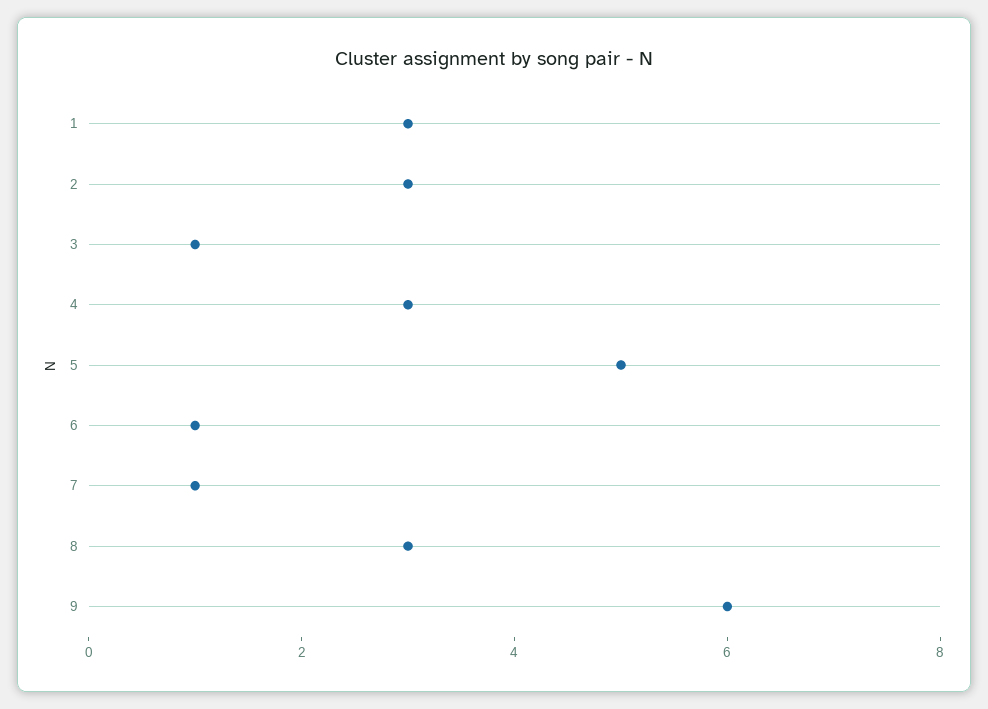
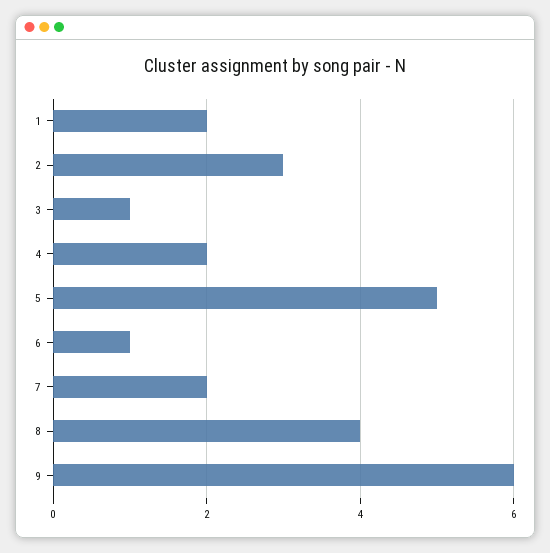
  {
-   "1": 3,
+   "1": 2,
    "2": 3,
    "3": 1,
-   "4": 3,
+   "4": 2,
    "5": 5,
    "6": 1,
-   "7": 1,
+   "7": 2,
-   "8": 3,
+   "8": 4,
    "9": 6
  }

